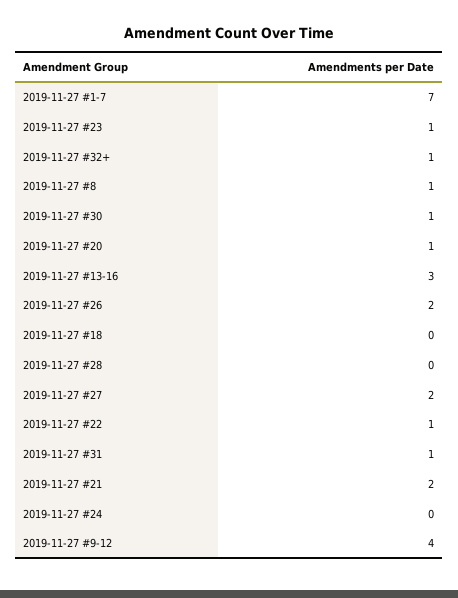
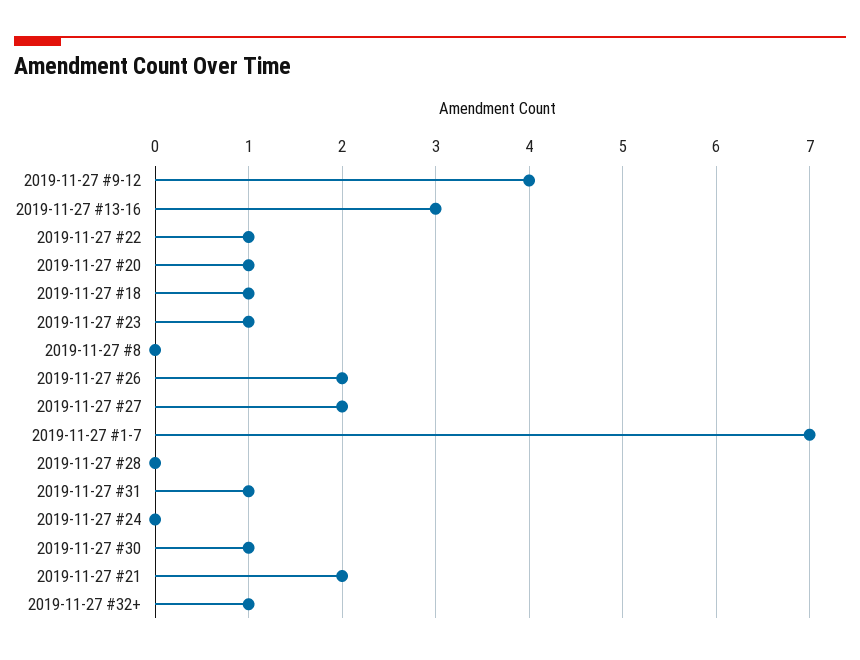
  {
    "2019-11-27 #1-7": 7,
    "2019-11-27 #23": 1,
    "2019-11-27 #32+": 1,
-   "2019-11-27 #8": 1,
+   "2019-11-27 #8": 0,
    "2019-11-27 #30": 1,
    "2019-11-27 #20": 1,
    "2019-11-27 #13-16": 3,
    "2019-11-27 #26": 2,
-   "2019-11-27 #18": 0,
+   "2019-11-27 #18": 1,
    "2019-11-27 #28": 0,
    "2019-11-27 #27": 2,
    "2019-11-27 #22": 1,
    "2019-11-27 #31": 1,
    "2019-11-27 #21": 2,
    "2019-11-27 #24": 0,
    "2019-11-27 #9-12": 4
  }

